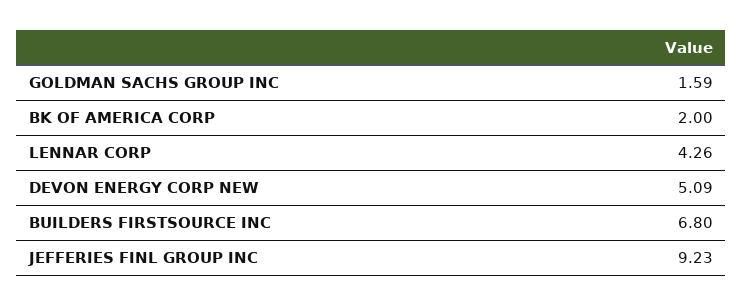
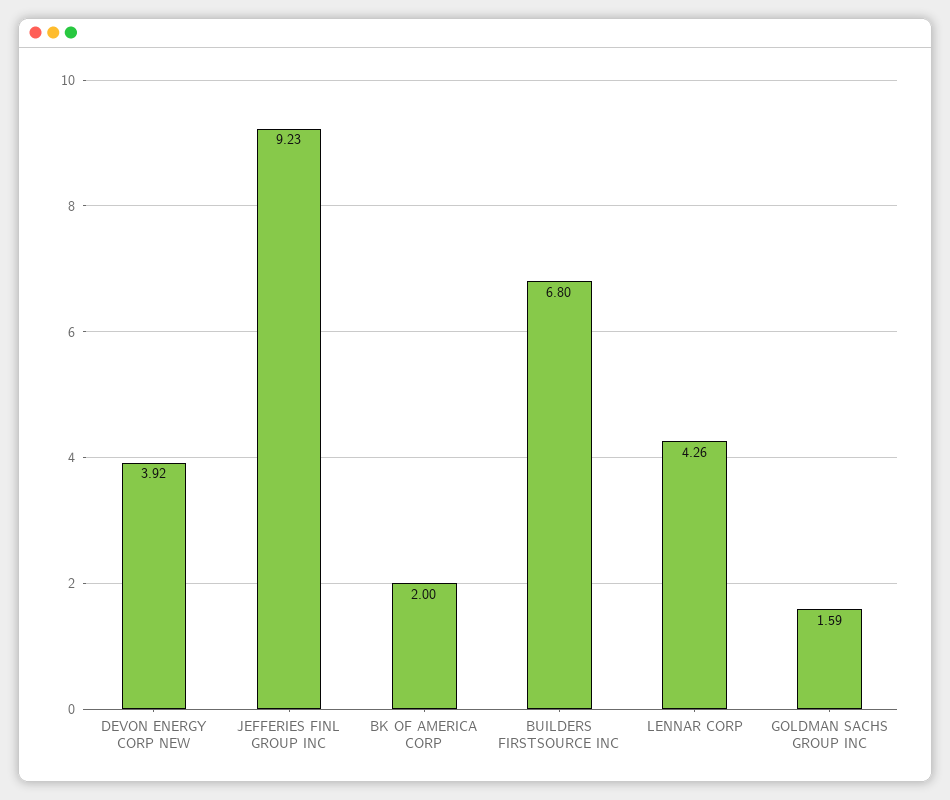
  {
    "GOLDMAN SACHS GROUP INC": 1.59,
    "BK OF AMERICA CORP": 2,
    "LENNAR CORP": 4.26,
-   "DEVON ENERGY CORP NEW": 5.09,
+   "DEVON ENERGY CORP NEW": 3.92,
    "BUILDERS FIRSTSOURCE INC": 6.8,
    "JEFFERIES FINL GROUP INC": 9.23
  }

